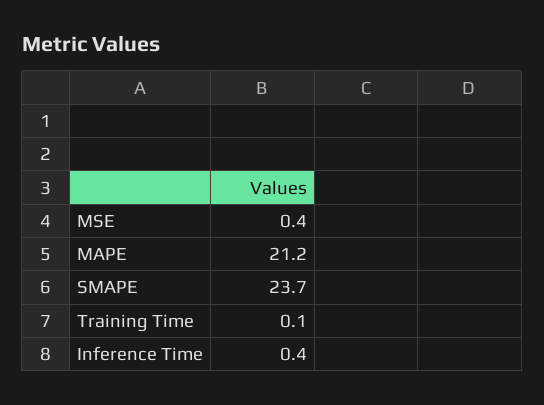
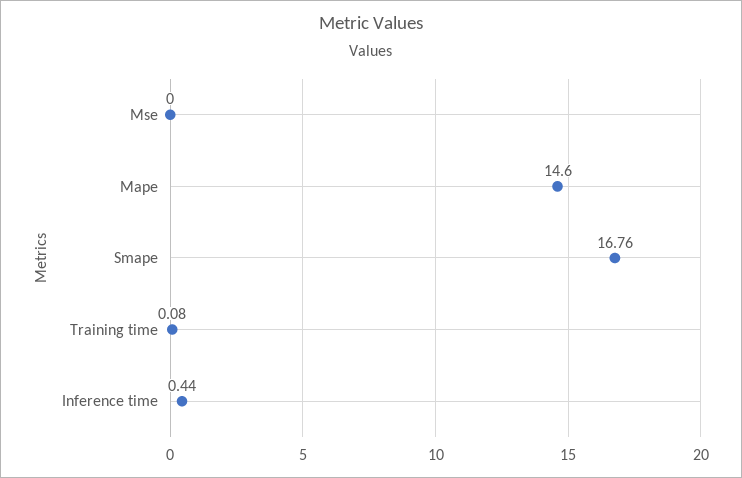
  {
-   "MSE": 0.4,
+   "MSE": 0,
-   "MAPE": 21.2,
+   "MAPE": 14.6,
-   "SMAPE": 23.7,
+   "SMAPE": 16.76,
    "Training Time": 0.08,
    "Inference Time": 0.44
  }

